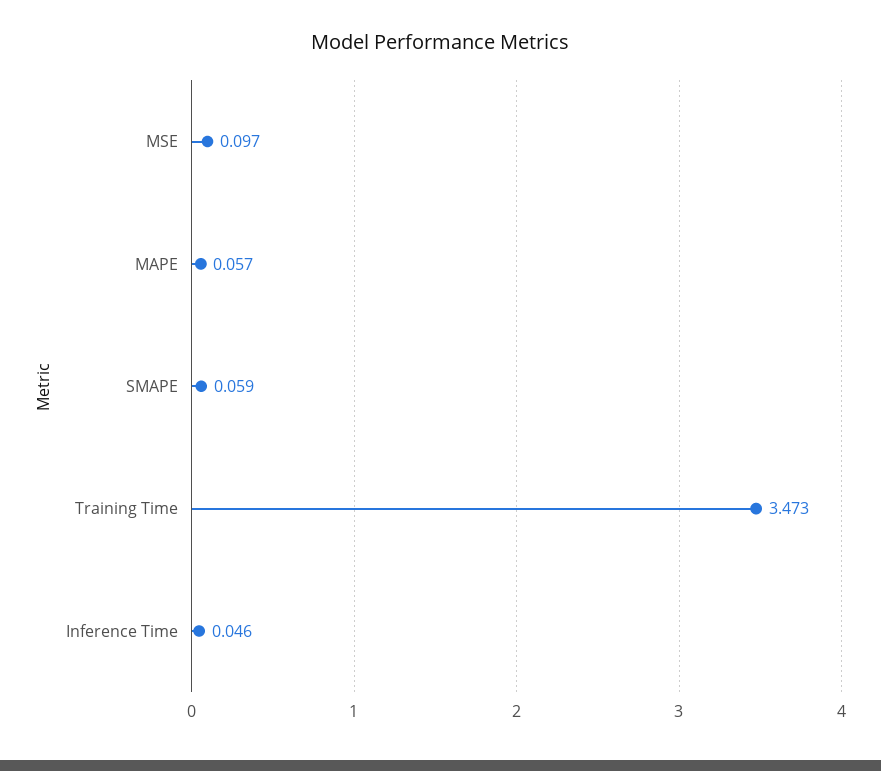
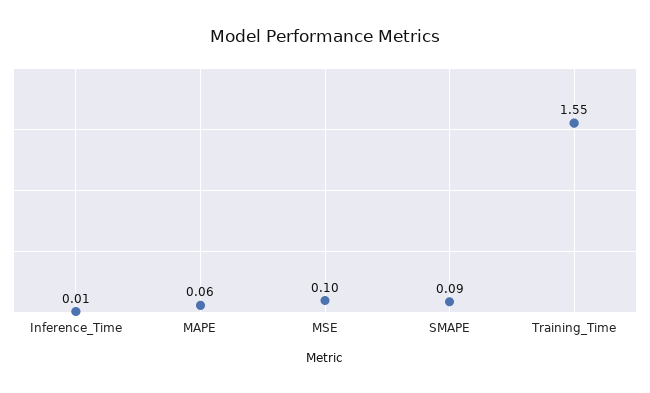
  {
    "MSE": 0.097,
    "MAPE": 0.057,
-   "SMAPE": 0.059,
+   "SMAPE": 0.09,
-   "Training Time": 3.473,
+   "Training Time": 1.55,
-   "Inference Time": 0.046
+   "Inference Time": 0.01
  }

